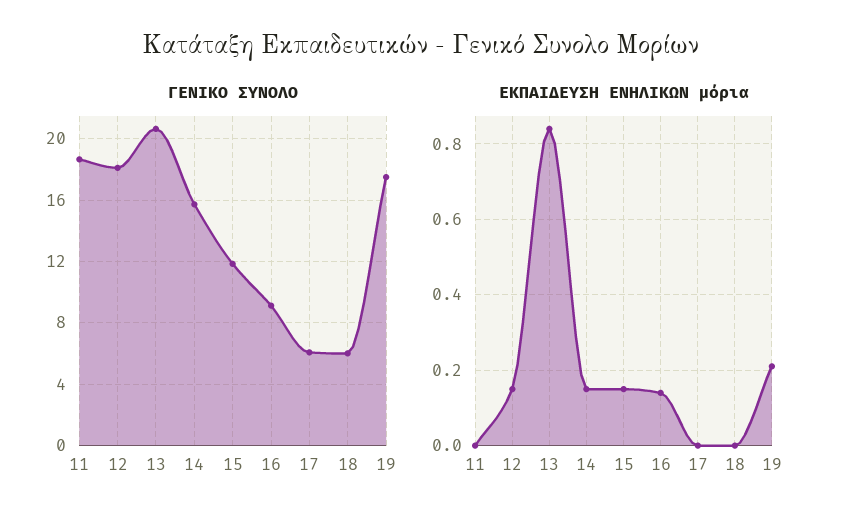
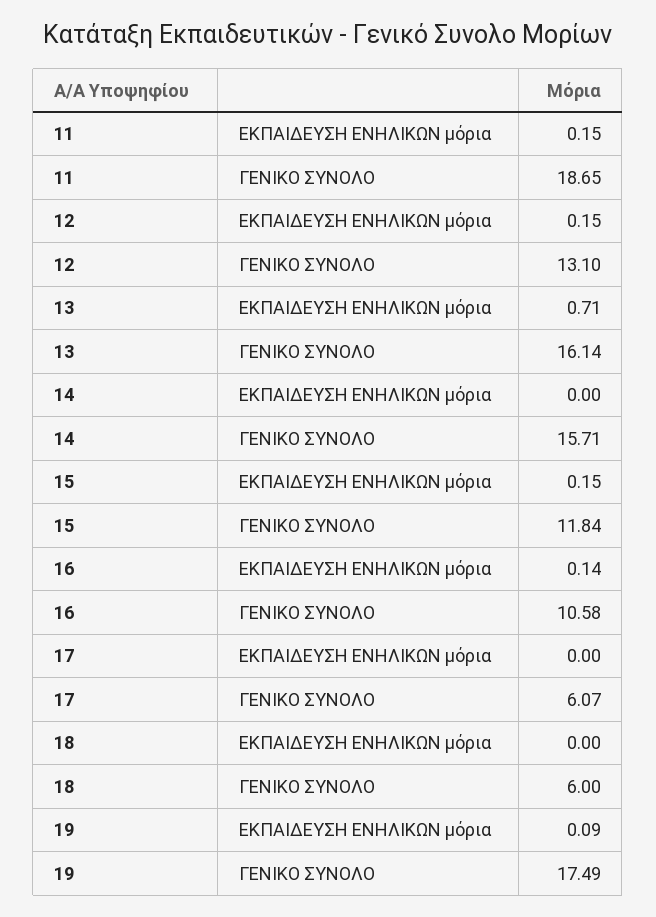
  {
    "ΓΕΝΙΚΟ ΣΥΝΟΛΟ": {
      "11": 18.65,
-     "12": 18,
+     "12": 13.1,
-     "13": 20.5,
+     "13": 16.14,
      "14": 15.71,
      "15": 11.84,
-     "16": 9,
+     "16": 10.58,
      "17": 6.07,
      "18": 6,
      "19": 17.49
    },
    "ΕΚΠΑΙΔΕΥΣΗ ΕΝΗΛΙΚΩΝ μόρια": {
-     "11": 0,
+     "11": 0.15,
      "12": 0.15,
-     "13": 0.85,
+     "13": 0.71,
-     "14": 0.15,
+     "14": 0,
      "15": 0.15,
      "16": 0.14,
      "17": 0,
      "18": 0,
-     "19": 0.2
+     "19": 0.09
    }
  }

